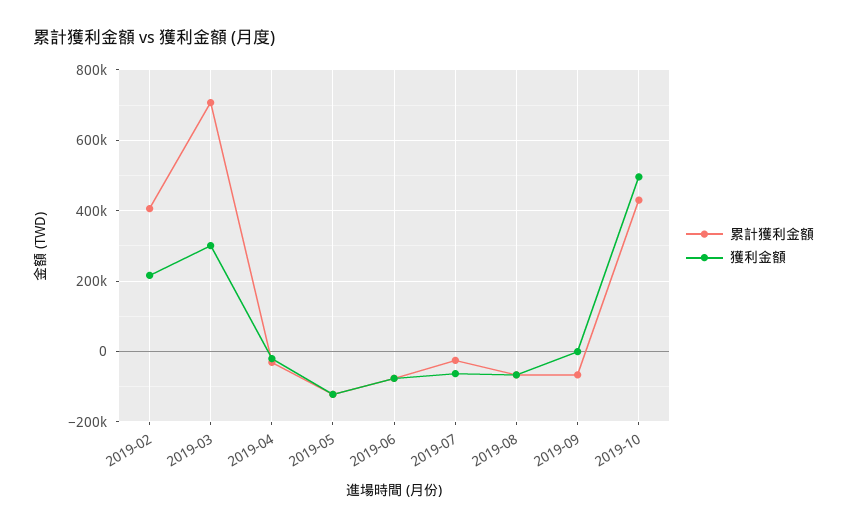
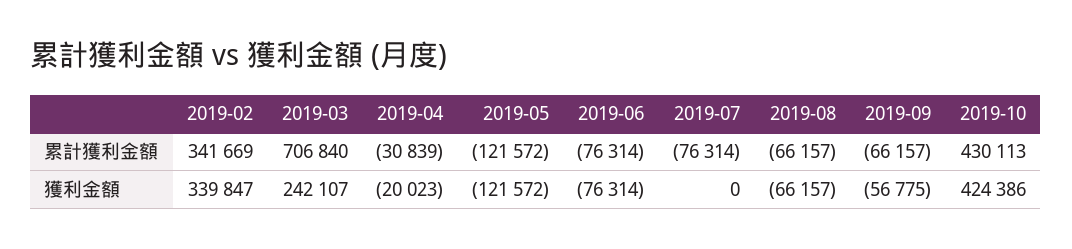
  {
    "累計獲利金額": {
-     "2019-02": 400000,
+     "2019-02": 341669,
      "2019-03": 706840,
      "2019-04": -30839,
      "2019-05": -121572,
      "2019-06": -76314,
-     "2019-07": -20000,
+     "2019-07": -76314,
      "2019-08": -66157,
      "2019-09": -66157,
      "2019-10": 430113
    },
    "獲利金額": {
-     "2019-02": 220000,
+     "2019-02": 339847,
-     "2019-03": 300000,
+     "2019-03": 242107,
      "2019-04": -20023,
      "2019-05": -121572,
      "2019-06": -76314,
-     "2019-07": -60000,
+     "2019-07": 0,
      "2019-08": -66157,
-     "2019-09": 0,
+     "2019-09": -56775,
-     "2019-10": 500000
+     "2019-10": 424386
    }
  }

